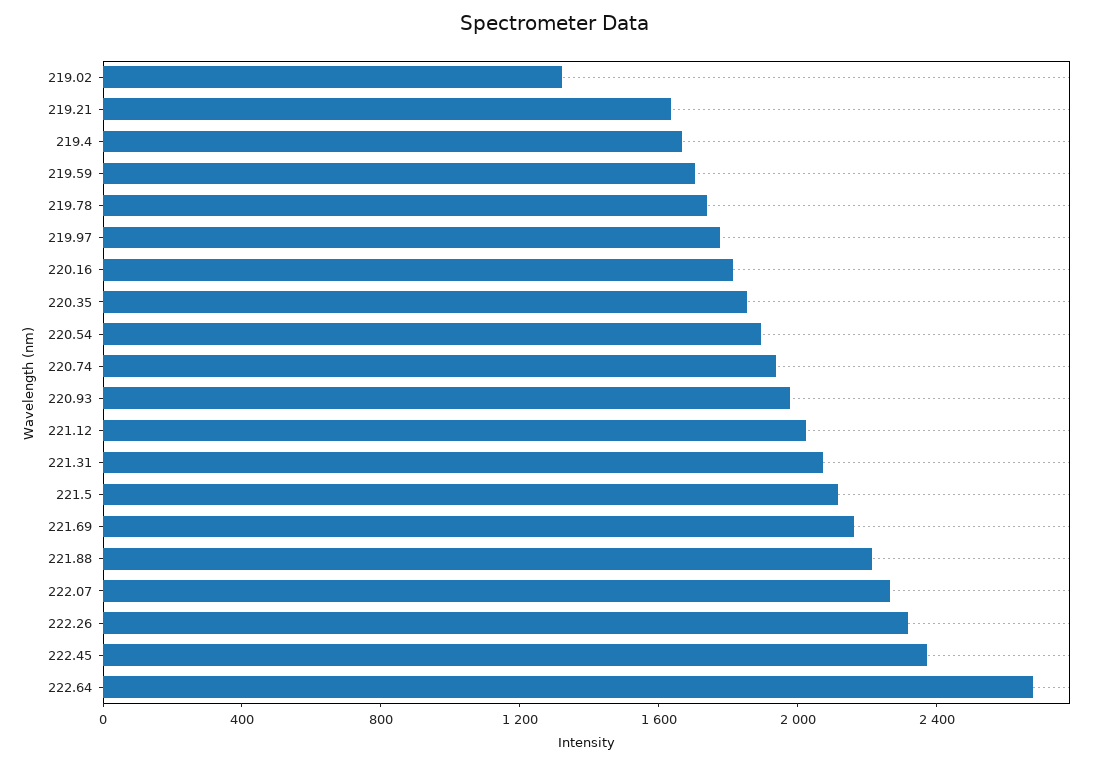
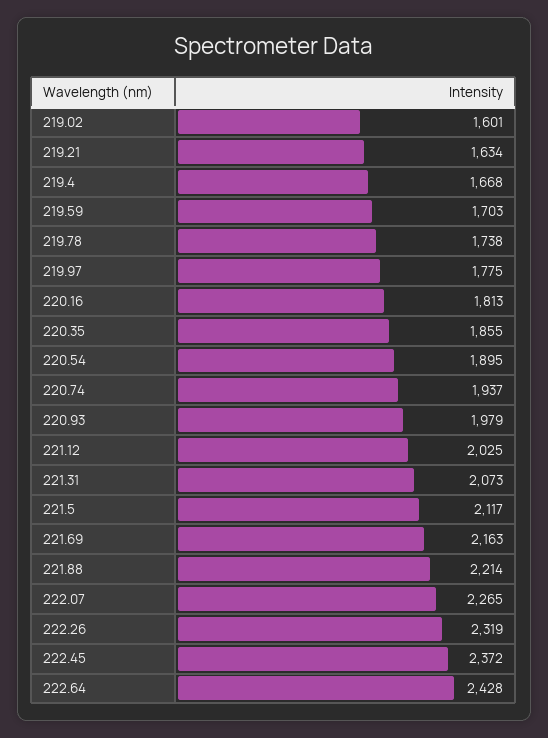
  {
-   "219.02": 1300,
+   "219.02": 1601,
    "219.21": 1634,
    "219.4": 1668,
    "219.59": 1703,
    "219.78": 1738,
    "219.97": 1775,
    "220.16": 1813,
    "220.35": 1855,
    "220.54": 1895,
    "220.74": 1937,
    "220.93": 1979,
    "221.12": 2025,
    "221.31": 2073,
    "221.5": 2117,
    "221.69": 2163,
    "221.88": 2214,
    "222.07": 2265,
    "222.26": 2319,
    "222.45": 2372,
-   "222.64": 2700
+   "222.64": 2428
  }

